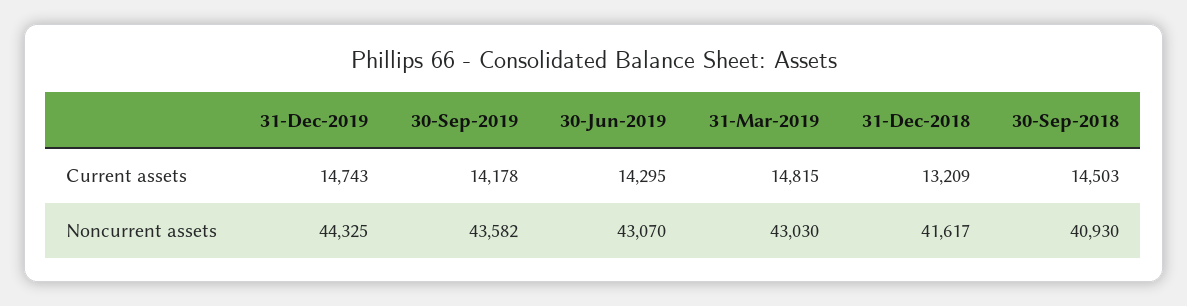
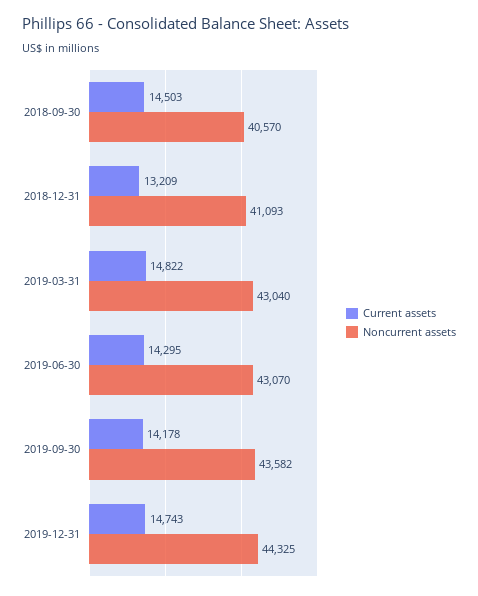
  {
    "Current assets": {
      "31-Dec-2019": 14743,
      "30-Sep-2019": 14178,
      "30-Jun-2019": 14295,
-     "31-Mar-2019": 14815,
+     "31-Mar-2019": 14822,
      "31-Dec-2018": 13209,
      "30-Sep-2018": 14503
    },
    "Noncurrent assets": {
      "31-Dec-2019": 44325,
      "30-Sep-2019": 43582,
      "30-Jun-2019": 43070,
-     "31-Mar-2019": 43030,
+     "31-Mar-2019": 43040,
-     "31-Dec-2018": 41617,
+     "31-Dec-2018": 41093,
-     "30-Sep-2018": 40930
+     "30-Sep-2018": 40570
    }
  }

